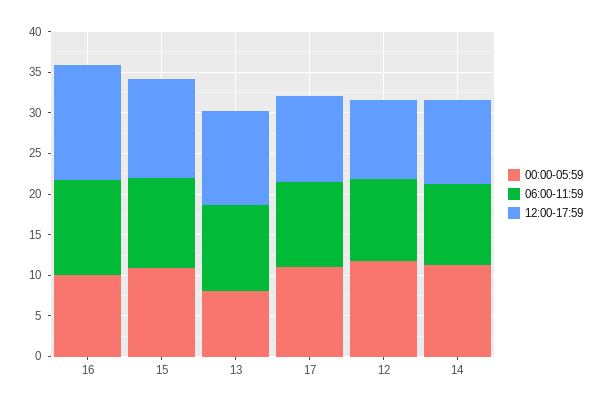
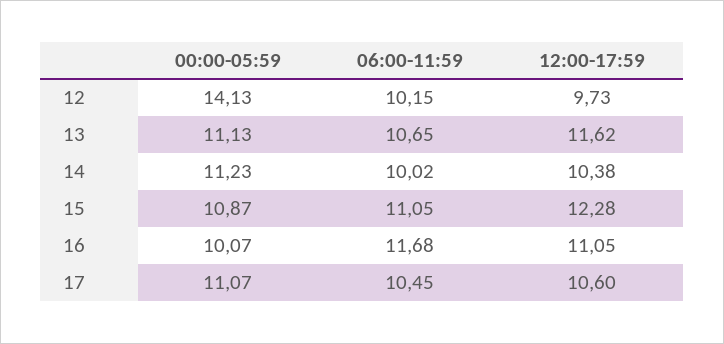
  {
    "00:00-05:59": {
      "16": 10.07,
      "15": 10.87,
-     "13": 8,
+     "13": 11.13,
      "17": 11.07,
-     "12": 12,
+     "12": 14.13,
      "14": 11.23
    },
    "06:00-11:59": {
      "16": 11.68,
      "15": 11.05,
      "13": 10.65,
      "17": 10.45,
      "12": 10.15,
      "14": 10.02
    },
    "12:00-17:59": {
-     "16": 14,
+     "16": 11.05,
      "15": 12.28,
      "13": 11.62,
      "17": 10.6,
      "12": 9.73,
      "14": 10.38
    }
  }

